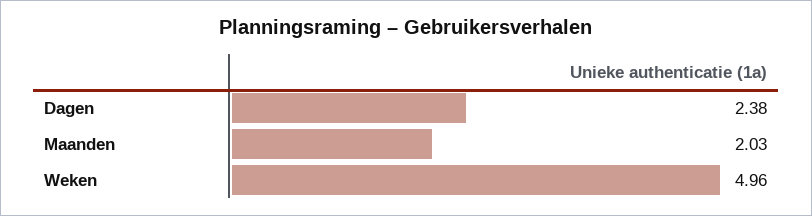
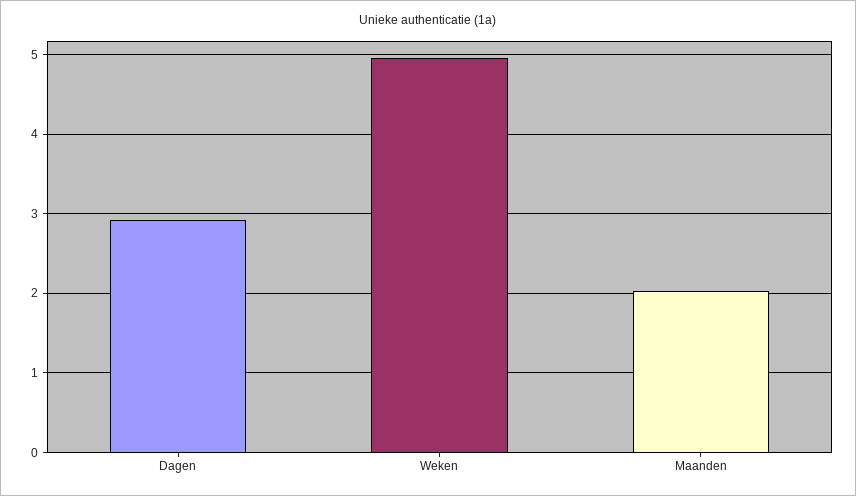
  {
-   "Dagen": 2.38,
+   "Dagen": 2.9,
    "Maanden": 2.03,
    "Weken": 4.96
  }

